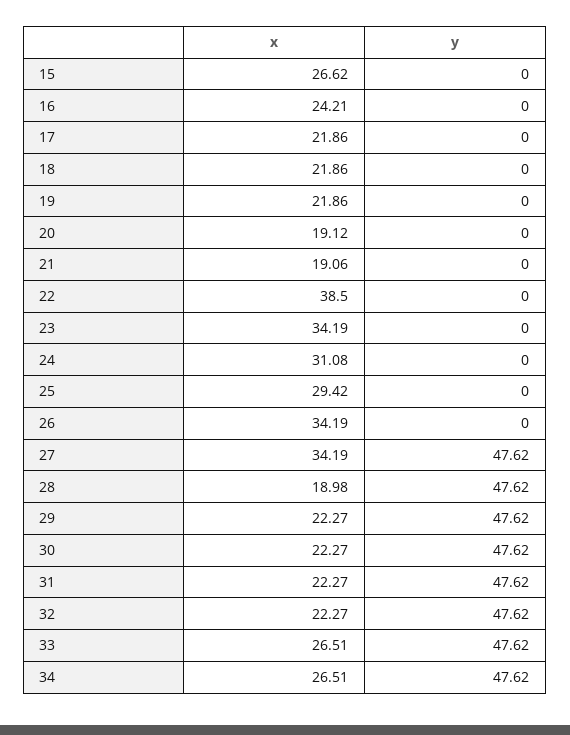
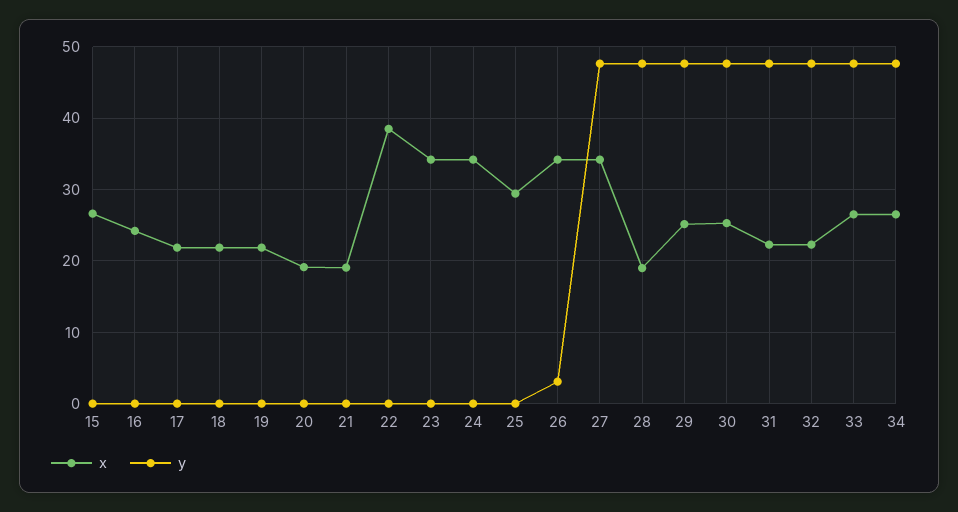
  {
    "x": {
      "15": 26.62,
      "16": 24.21,
      "17": 21.86,
      "18": 21.86,
      "19": 21.86,
      "20": 19.12,
      "21": 19.06,
      "22": 38.5,
      "23": 34.19,
-     "24": 31.08,
+     "24": 34,
      "25": 29.42,
      "26": 34.19,
      "27": 34.19,
      "28": 18.98,
-     "29": 22.27,
+     "29": 25,
-     "30": 22.27,
+     "30": 25,
      "31": 22.27,
      "32": 22.27,
      "33": 26.51,
      "34": 26.51
    },
    "y": {
      "15": 0,
      "16": 0,
      "17": 0,
      "18": 0,
      "19": 0,
      "20": 0,
      "21": 0,
      "22": 0,
      "23": 0,
      "24": 0,
      "25": 0,
-     "26": 0,
+     "26": 3,
      "27": 47.62,
      "28": 47.62,
      "29": 47.62,
      "30": 47.62,
      "31": 47.62,
      "32": 47.62,
      "33": 47.62,
      "34": 47.62
    }
  }

